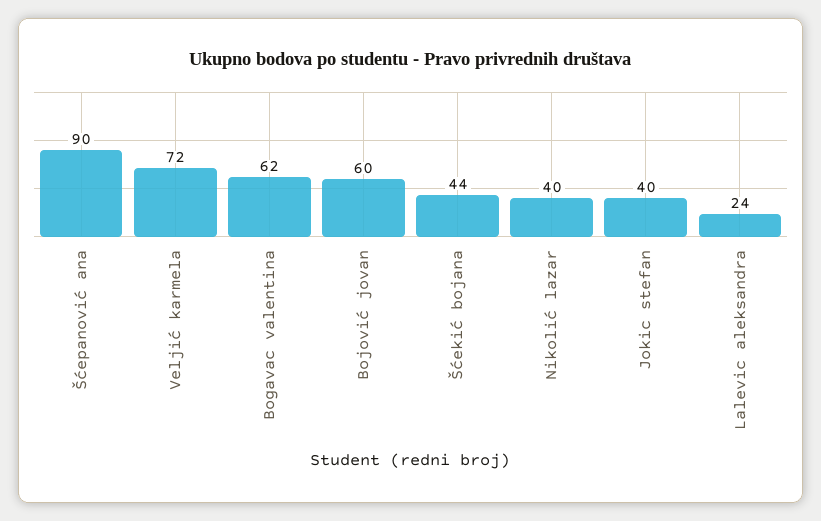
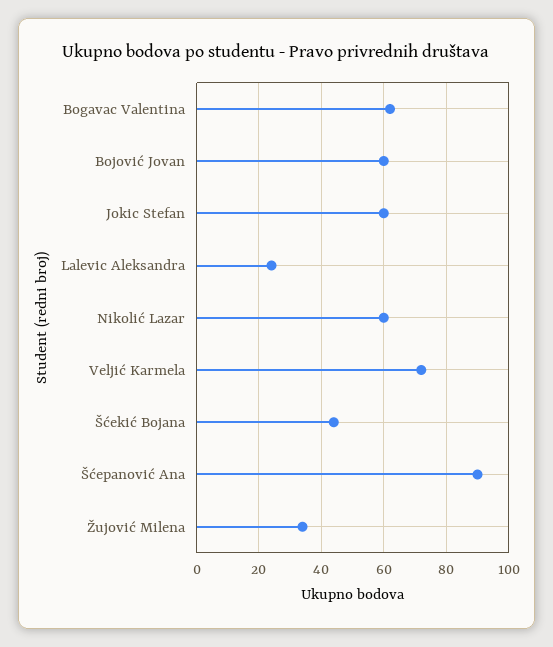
  {
    "Šćepanović ana": 90,
    "Veljić karmela": 72,
    "Bogavac valentina": 62,
    "Bojović jovan": 60,
    "Šćekić bojana": 44,
-   "Nikolić lazar": 40,
+   "Nikolić lazar": 60,
-   "Jokic stefan": 40,
+   "Jokic stefan": 60,
-   "Lalevic aleksandra": 24
+   "Lalevic aleksandra": 24,
+   "Žujović Milena": 35
  }

